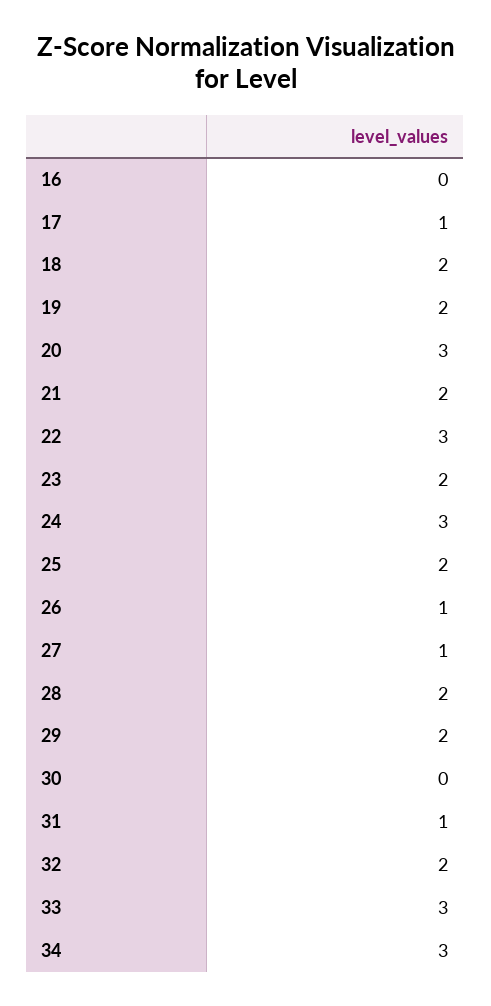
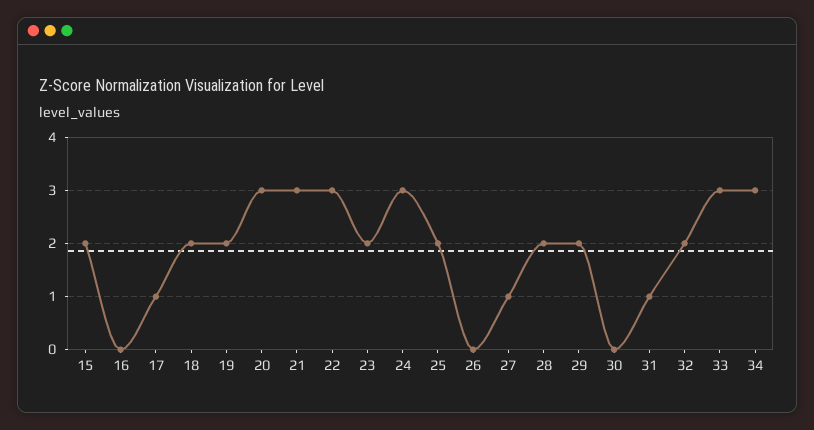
  {
    "16": 0,
    "17": 1,
    "18": 2,
    "19": 2,
    "20": 3,
-   "21": 2,
+   "21": 3,
    "22": 3,
    "23": 2,
    "24": 3,
    "25": 2,
-   "26": 1,
+   "26": 0,
    "27": 1,
    "28": 2,
    "29": 2,
    "30": 0,
    "31": 1,
    "32": 2,
    "33": 3,
-   "34": 3
+   "34": 3,
+   "15": 2
  }

